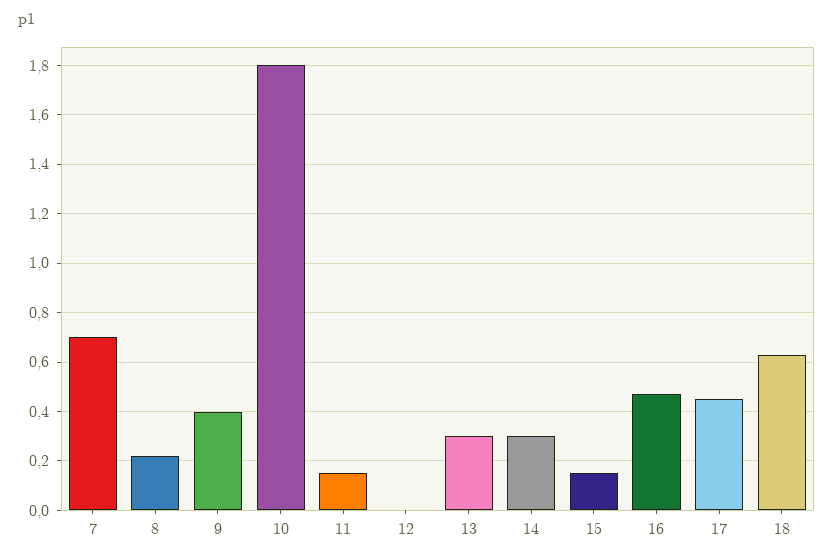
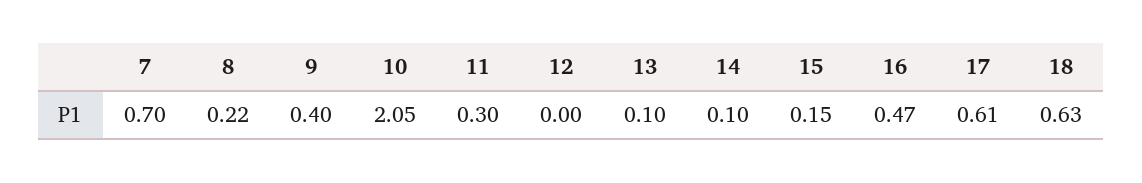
  {
    "7": 0.7,
    "8": 0.22,
    "9": 0.4,
-   "10": 1.8,
+   "10": 2.05,
-   "11": 0.15,
+   "11": 0.3,
    "12": 0,
-   "13": 0.3,
+   "13": 0.1,
-   "14": 0.3,
+   "14": 0.1,
    "15": 0.15,
    "16": 0.47,
-   "17": 0.45,
+   "17": 0.61,
    "18": 0.63
  }

